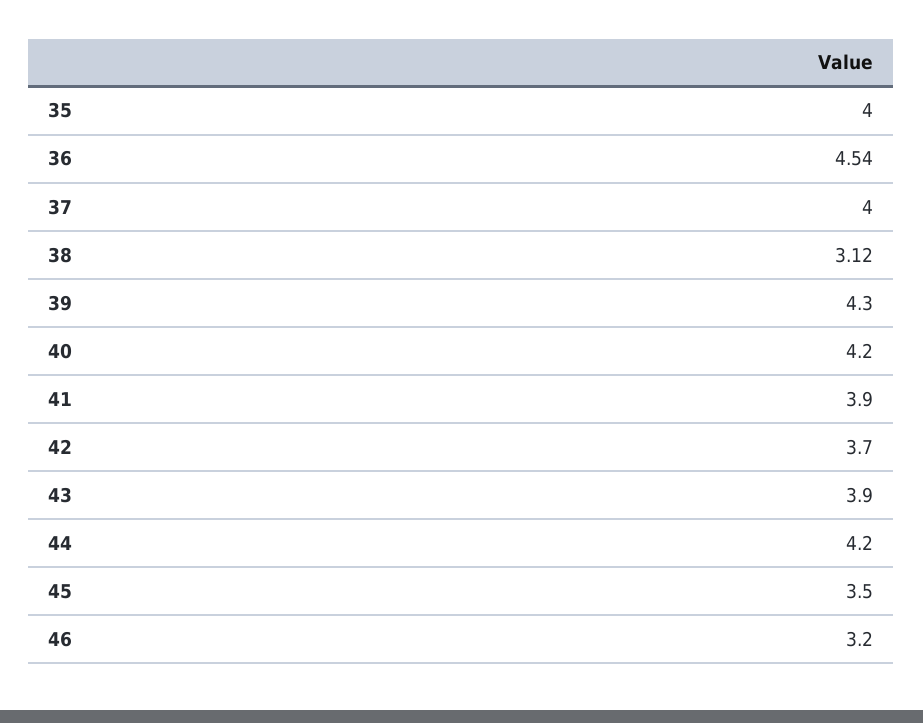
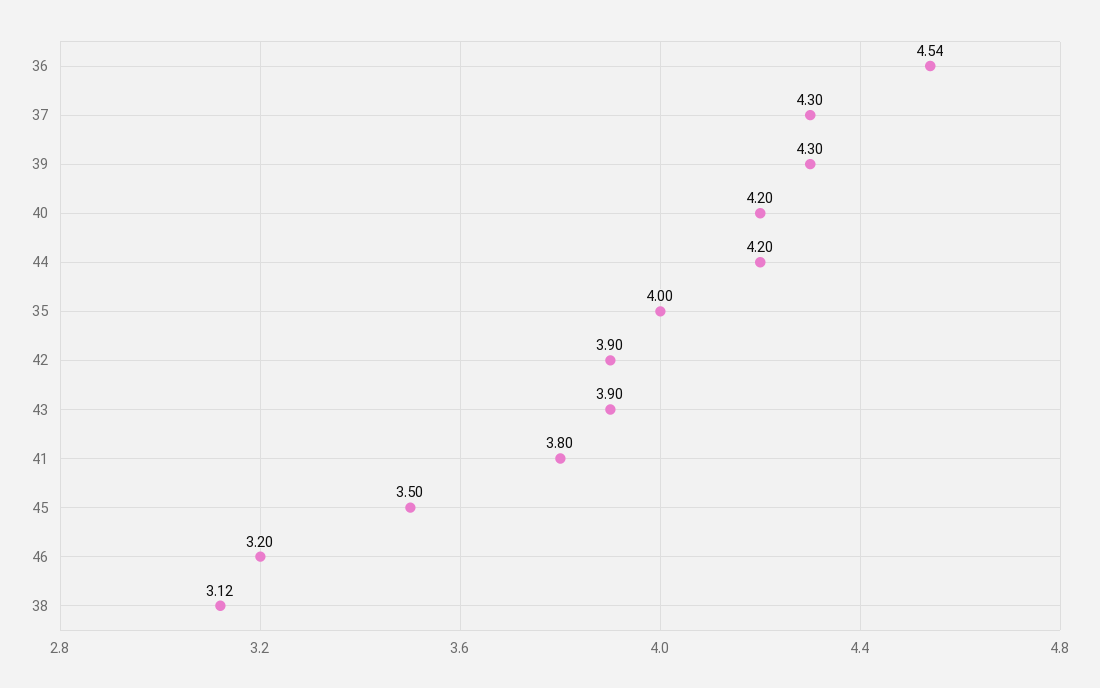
  {
    "35": 4,
    "36": 4.54,
-   "37": 4,
+   "37": 4.3,
    "38": 3.12,
    "39": 4.3,
    "40": 4.2,
-   "41": 3.9,
+   "41": 3.8,
-   "42": 3.7,
+   "42": 3.9,
    "43": 3.9,
    "44": 4.2,
    "45": 3.5,
    "46": 3.2
  }

